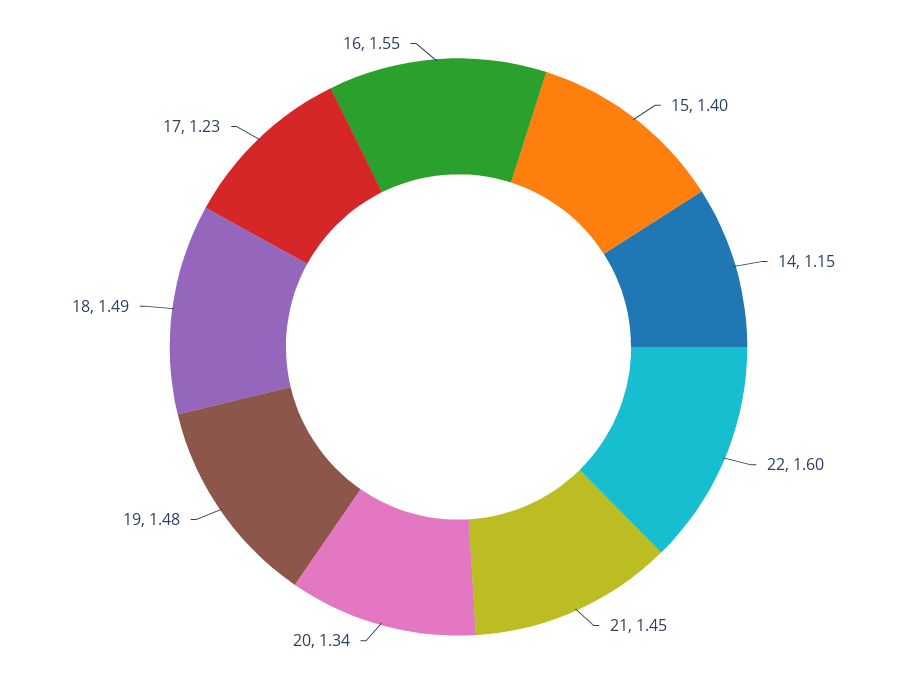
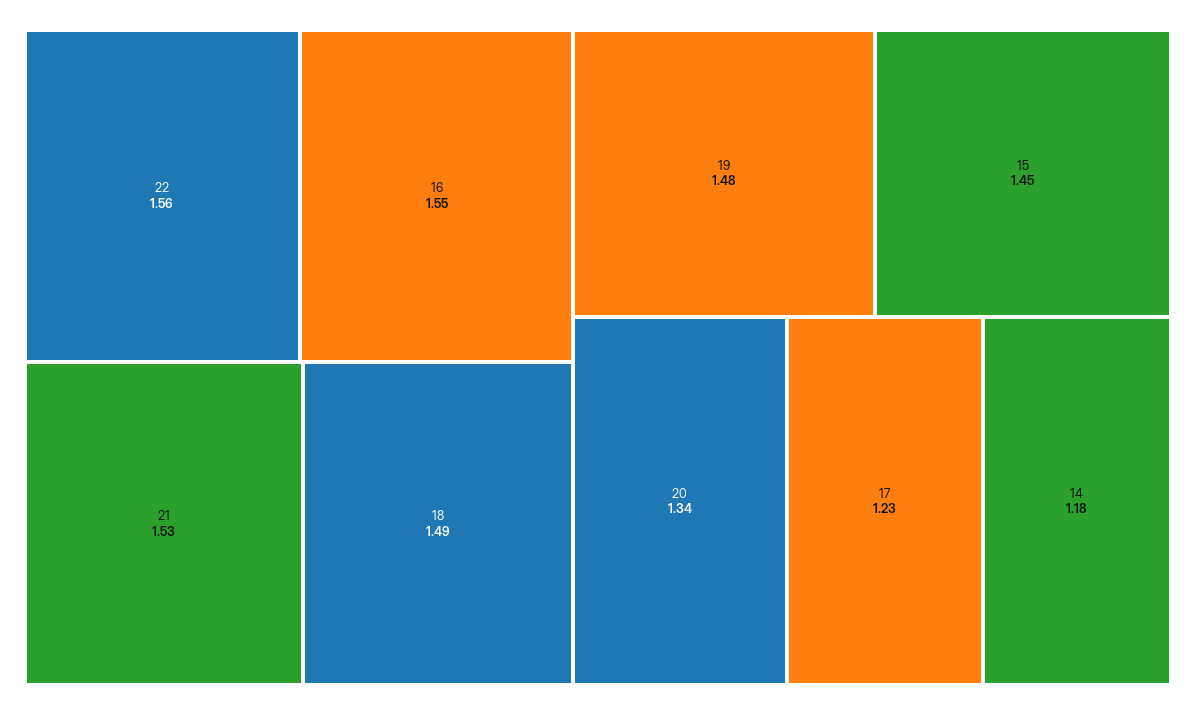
  {
-   "15": 1.4,
+   "15": 1.45,
-   "14": 1.15,
+   "14": 1.18,
-   "22": 1.6,
+   "22": 1.56,
-   "21": 1.45,
+   "21": 1.53,
    "20": 1.34,
    "19": 1.48,
    "18": 1.49,
    "17": 1.23,
    "16": 1.55
  }

